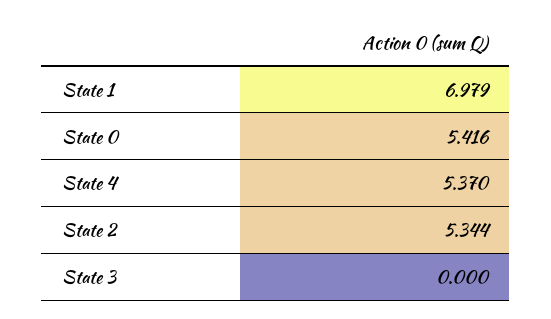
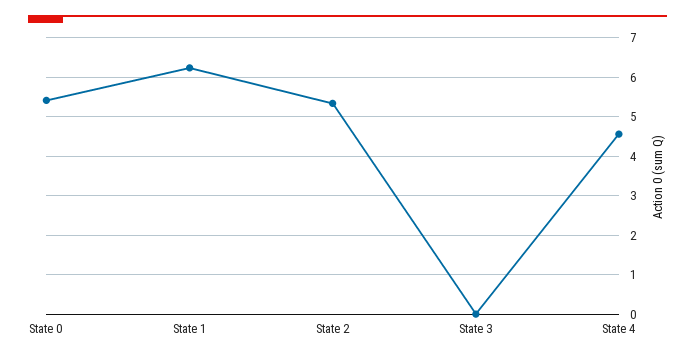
  {
-   "State 1": 6.979,
+   "State 1": 6.2,
    "State 0": 5.416,
-   "State 4": 5.37,
+   "State 4": 4.6,
    "State 2": 5.344,
    "State 3": 0
  }

